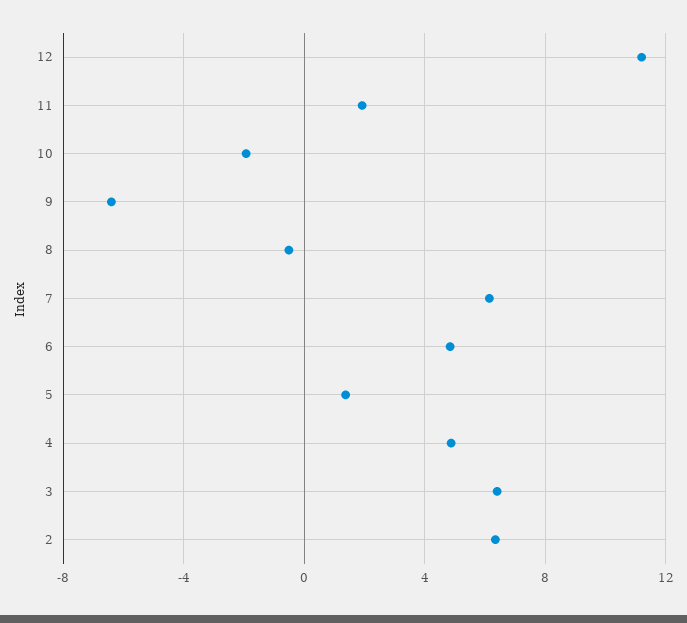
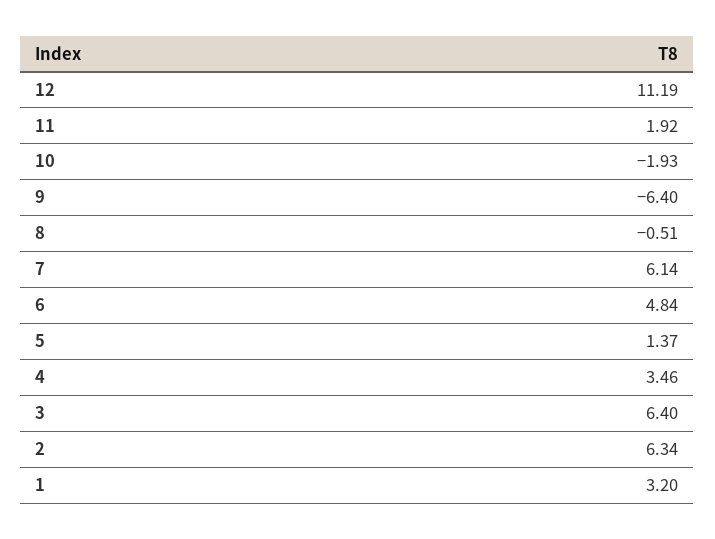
  {
    "12": 11.19,
    "11": 1.92,
    "10": -1.93,
    "9": -6.4,
    "8": -0.51,
    "7": 6.14,
    "6": 4.84,
    "5": 1.37,
-   "4": 5,
+   "4": 3.46,
    "3": 6.4,
-   "2": 6.34
+   "2": 6.34,
+   "1": 3.2
  }

